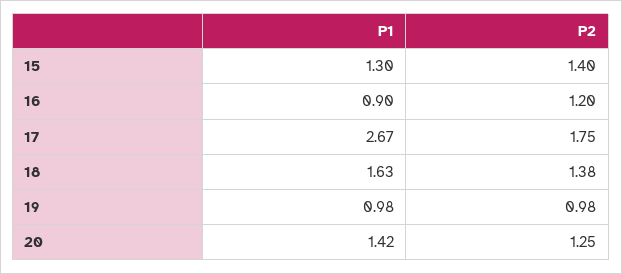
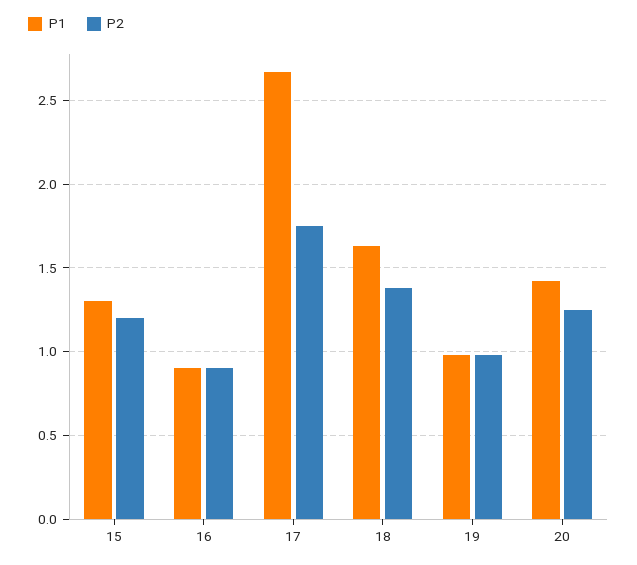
  {
    "P1": {
      "15": 1.3,
      "16": 0.9,
      "17": 2.67,
      "18": 1.63,
      "19": 0.98,
      "20": 1.42
    },
    "P2": {
-     "15": 1.4,
+     "15": 1.2,
-     "16": 1.2,
+     "16": 0.9,
      "17": 1.75,
      "18": 1.38,
      "19": 0.98,
      "20": 1.25
    }
  }

